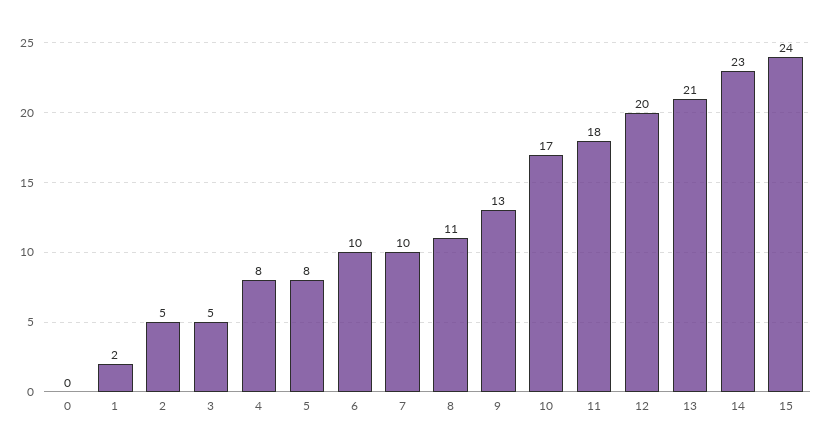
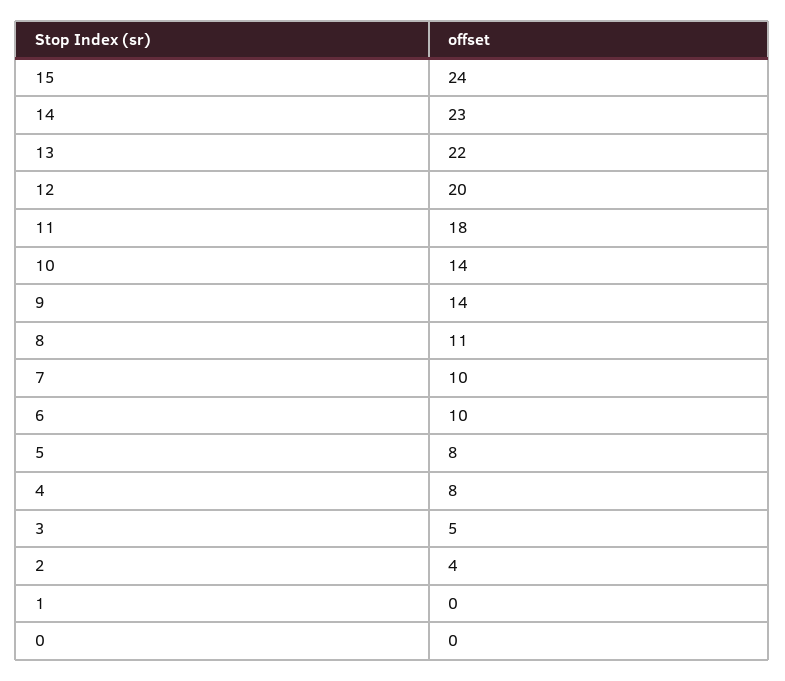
  {
    "0": 0,
-   "1": 2,
+   "1": 0,
-   "2": 5,
+   "2": 4,
    "3": 5,
    "4": 8,
    "5": 8,
    "6": 10,
    "7": 10,
    "8": 11,
-   "9": 13,
+   "9": 14,
-   "10": 17,
+   "10": 14,
    "11": 18,
    "12": 20,
-   "13": 21,
+   "13": 22,
    "14": 23,
    "15": 24
  }

